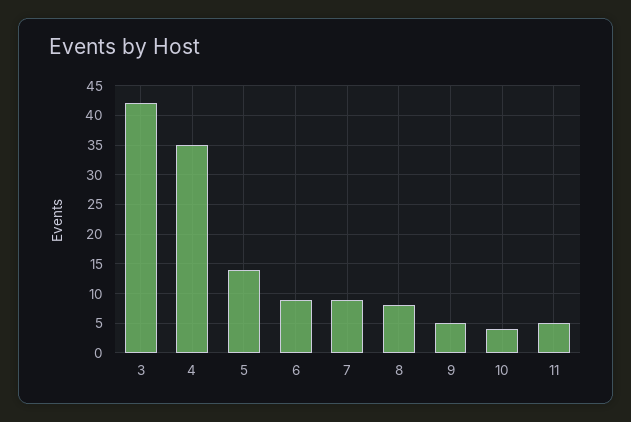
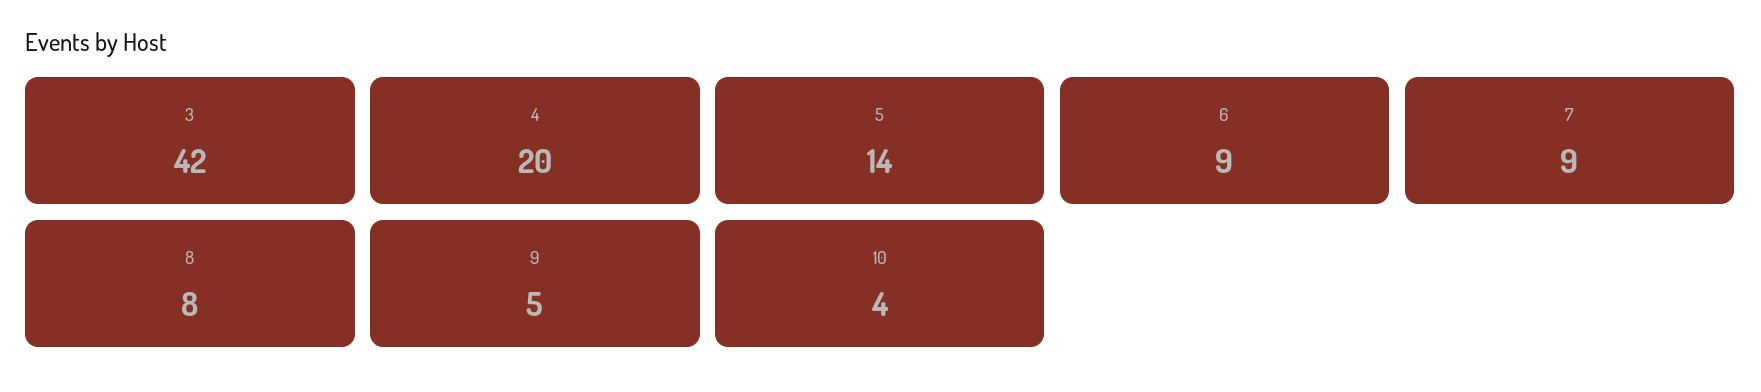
  {
    "3": 42,
-   "4": 35,
+   "4": 20,
    "5": 14,
    "6": 9,
    "7": 9,
    "8": 8,
    "9": 5,
-   "10": 4,
+   "10": 4
-   "11": 5
  }

